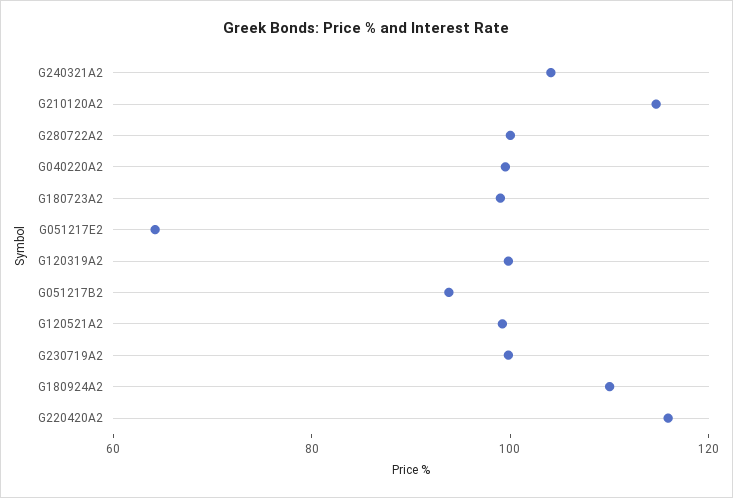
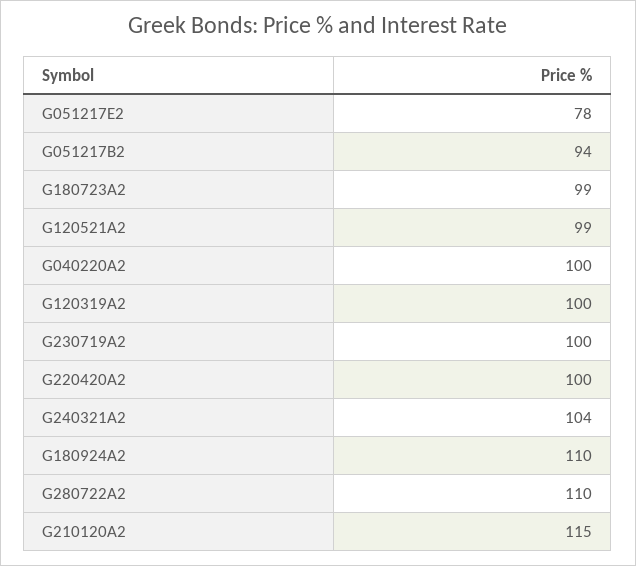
  {
    "G240321A2": 104,
    "G210120A2": 115,
-   "G280722A2": 100,
+   "G280722A2": 110,
    "G040220A2": 100,
    "G180723A2": 99,
-   "G051217E2": 65,
+   "G051217E2": 78,
    "G120319A2": 100,
    "G051217B2": 94,
    "G120521A2": 99,
    "G230719A2": 100,
    "G180924A2": 110,
-   "G220420A2": 115
+   "G220420A2": 100
  }

